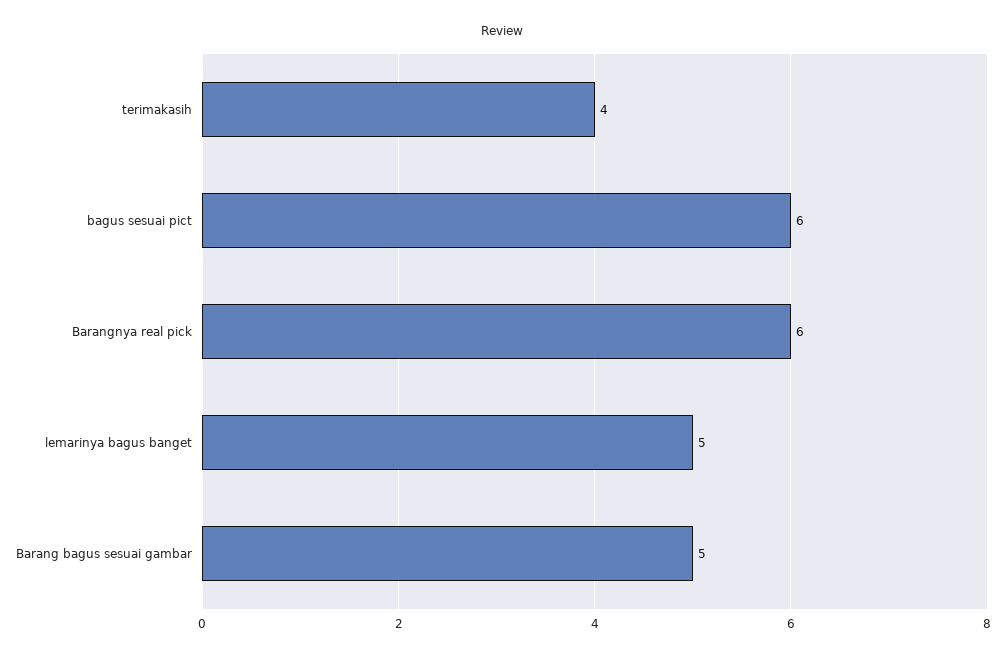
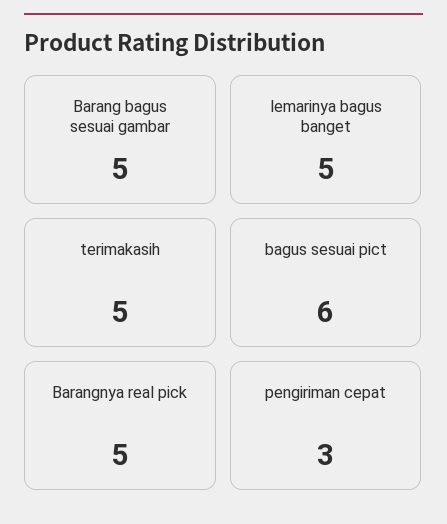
  {
-   "terimakasih": 4,
+   "terimakasih": 5,
    "bagus sesuai pict": 6,
-   "Barangnya real pick": 6,
+   "Barangnya real pick": 5,
    "lemarinya bagus banget": 5,
-   "Barang bagus sesuai gambar": 5
+   "Barang bagus sesuai gambar": 5,
+   "pengiriman cepat": 3
  }

